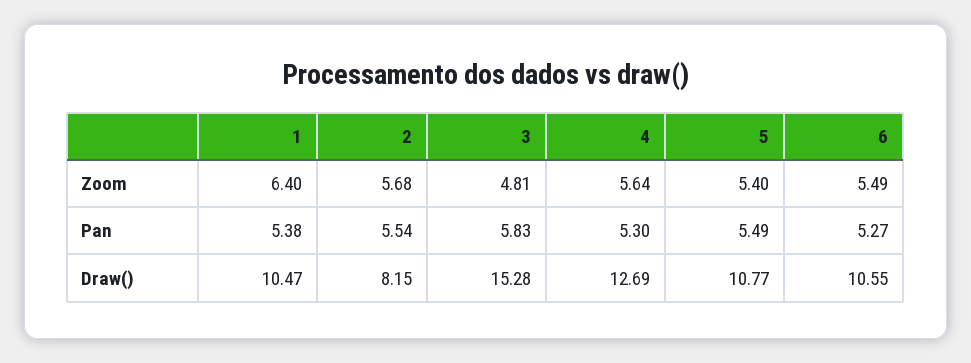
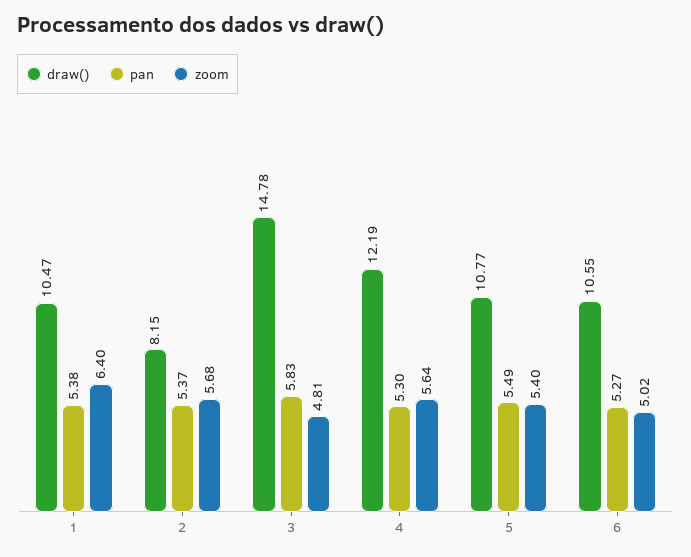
  {
    "Zoom": {
      "1": 6.4,
      "2": 5.68,
      "3": 4.81,
      "4": 5.64,
      "5": 5.4,
-     "6": 5.49
+     "6": 5.02
    },
    "Pan": {
      "1": 5.38,
-     "2": 5.54,
+     "2": 5.37,
      "3": 5.83,
      "4": 5.3,
      "5": 5.49,
      "6": 5.27
    },
    "Draw()": {
      "1": 10.47,
      "2": 8.15,
-     "3": 15.28,
+     "3": 14.78,
-     "4": 12.69,
+     "4": 12.19,
      "5": 10.77,
      "6": 10.55
    }
  }

